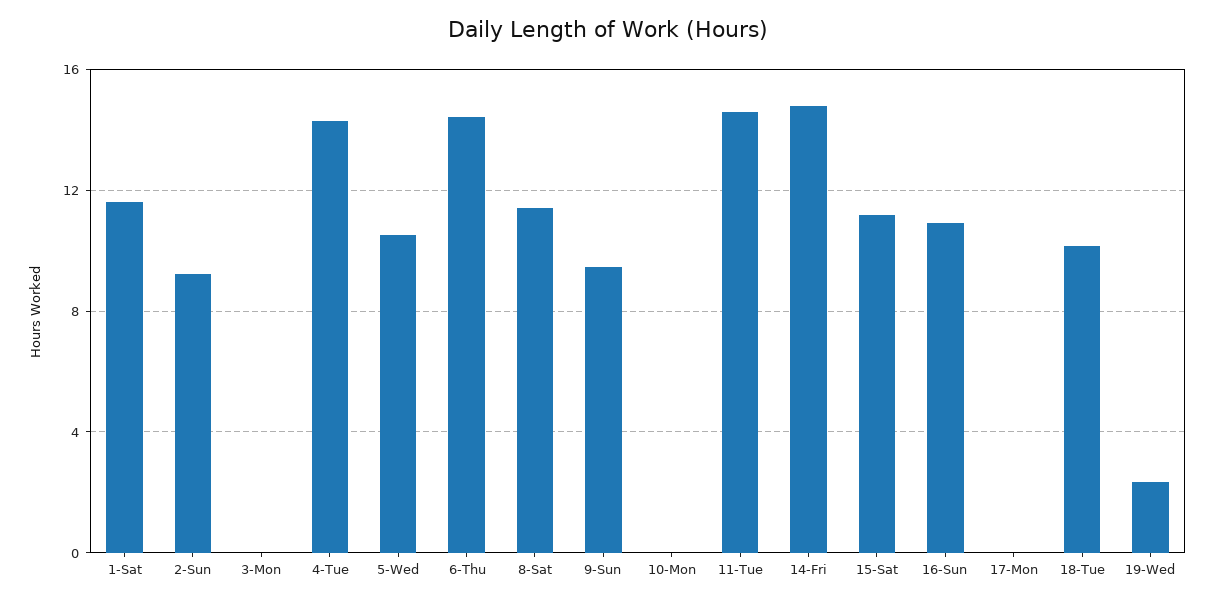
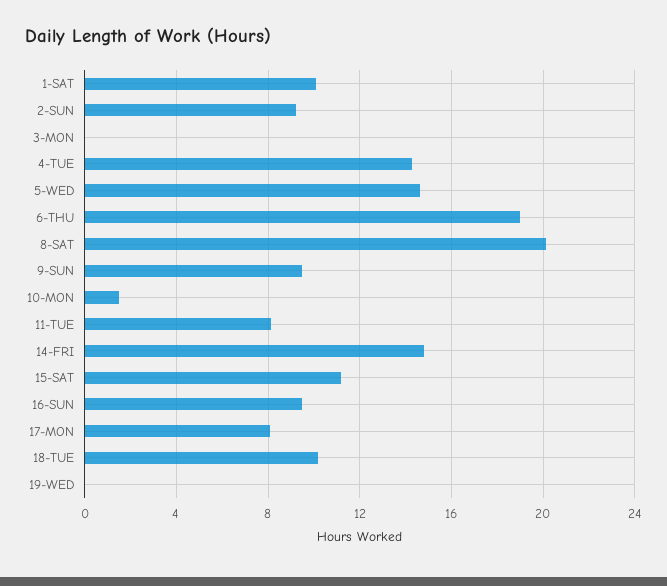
  {
-   "1-Sat": 11.5,
+   "1-Sat": 10,
    "2-Sun": 9,
    "3-Mon": 0,
    "4-Tue": 14.5,
-   "5-Wed": 10.5,
+   "5-Wed": 14.5,
-   "6-Thu": 14.5,
+   "6-Thu": 19,
-   "8-Sat": 11.5,
+   "8-Sat": 20,
    "9-Sun": 9.5,
-   "10-Mon": 0,
+   "10-Mon": 1.5,
-   "11-Tue": 14.5,
+   "11-Tue": 8,
    "14-Fri": 15,
    "15-Sat": 11,
-   "16-Sun": 11,
+   "16-Sun": 9.5,
-   "17-Mon": 0,
+   "17-Mon": 8,
    "18-Tue": 10,
-   "19-Wed": 2.5
+   "19-Wed": 0
  }

